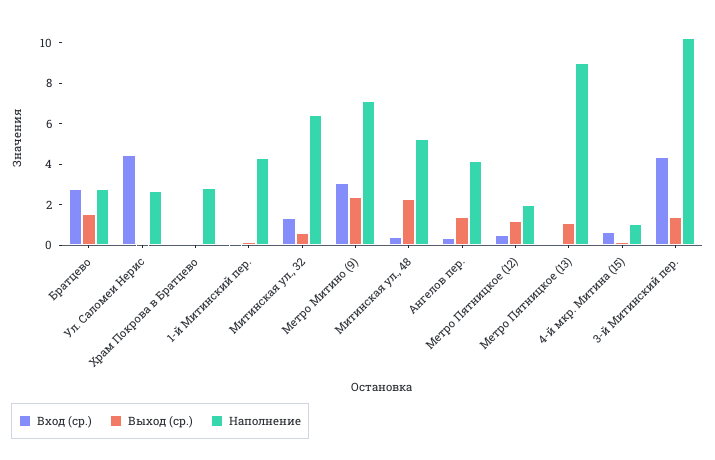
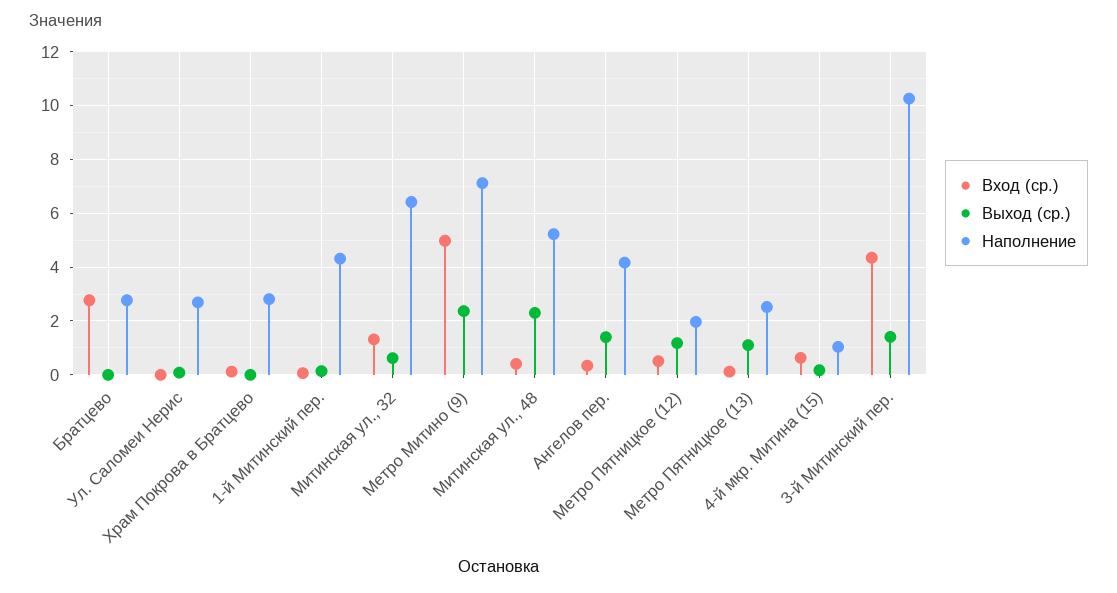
  {
    "Вход (ср.)": {
      "Братцево": 2.75,
-     "Ул. Саломеи Нерис": 4.5,
+     "Ул. Саломеи Нерис": 0,
      "Храм Покрова в Братцево": 0,
      "1-й Митинский пер.": 0,
      "Митинская ул., 32": 1.25,
-     "Метро Митино (9)": 3,
+     "Метро Митино (9)": 5,
      "Митинская ул., 48": 0.5,
      "Ангелов пер.": 0.25,
      "Метро Пятницкое (12)": 0.5,
      "Метро Пятницкое (13)": 0,
      "4-й мкр. Митина (15)": 0.75,
      "3-й Митинский пер.": 4.25
    },
    "Выход (ср.)": {
-     "Братцево": 1.5,
+     "Братцево": 0,
      "Ул. Саломеи Нерис": 0,
      "Храм Покрова в Братцево": 0,
      "1-й Митинский пер.": 0.25,
      "Митинская ул., 32": 0.5,
      "Метро Митино (9)": 2.25,
      "Митинская ул., 48": 2.25,
      "Ангелов пер.": 1.5,
      "Метро Пятницкое (12)": 1.25,
      "Метро Пятницкое (13)": 1,
      "4-й мкр. Митина (15)": 0.25,
      "3-й Митинский пер.": 1.5
    },
    "Наполнение": {
      "Братцево": 2.75,
      "Ул. Саломеи Нерис": 2.75,
      "Храм Покрова в Братцево": 2.75,
      "1-й Митинский пер.": 4.25,
      "Митинская ул., 32": 6.5,
      "Метро Митино (9)": 7,
      "Митинская ул., 48": 5.25,
      "Ангелов пер.": 4.25,
      "Метро Пятницкое (12)": 2,
-     "Метро Пятницкое (13)": 9,
+     "Метро Пятницкое (13)": 2.5,
      "4-й мкр. Митина (15)": 1,
      "3-й Митинский пер.": 10.25
    }
  }

